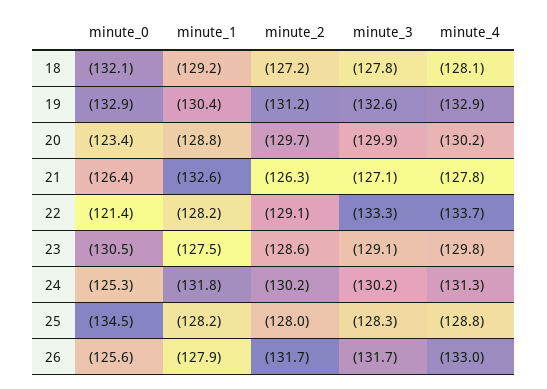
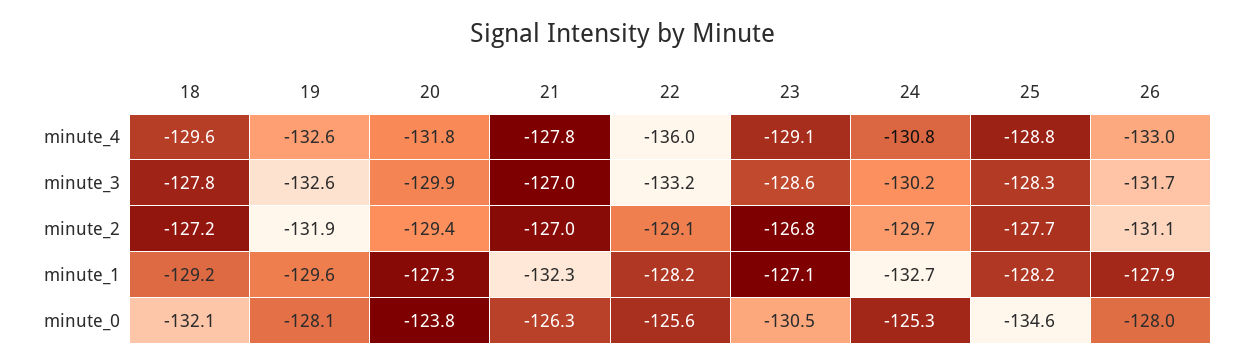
  {
    "minute_0": {
      "18": -132.1,
-     "19": -132.9,
+     "19": -128.1,
-     "20": -123.4,
+     "20": -123.8,
-     "21": -126.4,
+     "21": -126.3,
-     "22": -121.4,
+     "22": -125.6,
      "23": -130.5,
      "24": -125.3,
-     "25": -134.5,
+     "25": -134.6,
-     "26": -125.6
+     "26": -128
    },
    "minute_1": {
      "18": -129.2,
-     "19": -130.4,
+     "19": -129.6,
-     "20": -128.8,
+     "20": -127.3,
-     "21": -132.6,
+     "21": -132.3,
      "22": -128.2,
-     "23": -127.5,
+     "23": -127.1,
-     "24": -131.8,
+     "24": -132.7,
      "25": -128.2,
      "26": -127.9
    },
    "minute_2": {
      "18": -127.2,
-     "19": -131.2,
+     "19": -131.9,
-     "20": -129.7,
+     "20": -129.4,
-     "21": -126.3,
+     "21": -127,
      "22": -129.1,
-     "23": -128.6,
+     "23": -126.8,
-     "24": -130.2,
+     "24": -129.7,
-     "25": -128,
+     "25": -127.7,
-     "26": -131.7
+     "26": -131.1
    },
    "minute_3": {
      "18": -127.8,
      "19": -132.6,
      "20": -129.9,
-     "21": -127.1,
+     "21": -127,
-     "22": -133.3,
+     "22": -133.2,
-     "23": -129.1,
+     "23": -128.6,
      "24": -130.2,
      "25": -128.3,
      "26": -131.7
    },
    "minute_4": {
-     "18": -128.1,
+     "18": -129.6,
-     "19": -132.9,
+     "19": -132.6,
-     "20": -130.2,
+     "20": -131.8,
      "21": -127.8,
-     "22": -133.7,
+     "22": -136,
-     "23": -129.8,
+     "23": -129.1,
-     "24": -131.3,
+     "24": -130.8,
      "25": -128.8,
      "26": -133
    }
  }

